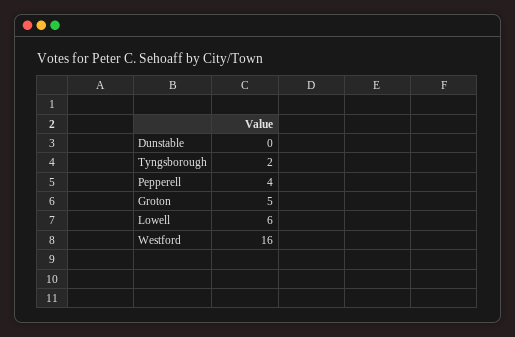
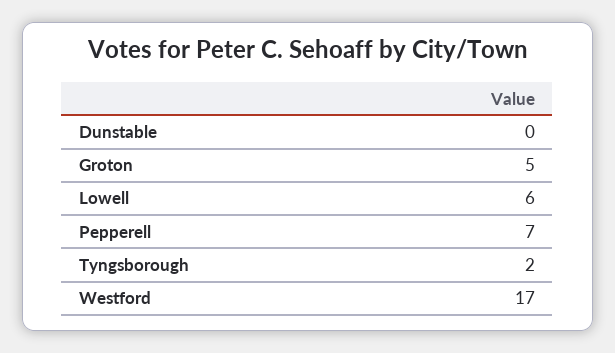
  {
    "Dunstable": 0,
    "Tyngsborough": 2,
-   "Pepperell": 4,
+   "Pepperell": 7,
    "Groton": 5,
    "Lowell": 6,
-   "Westford": 16
+   "Westford": 17
  }

